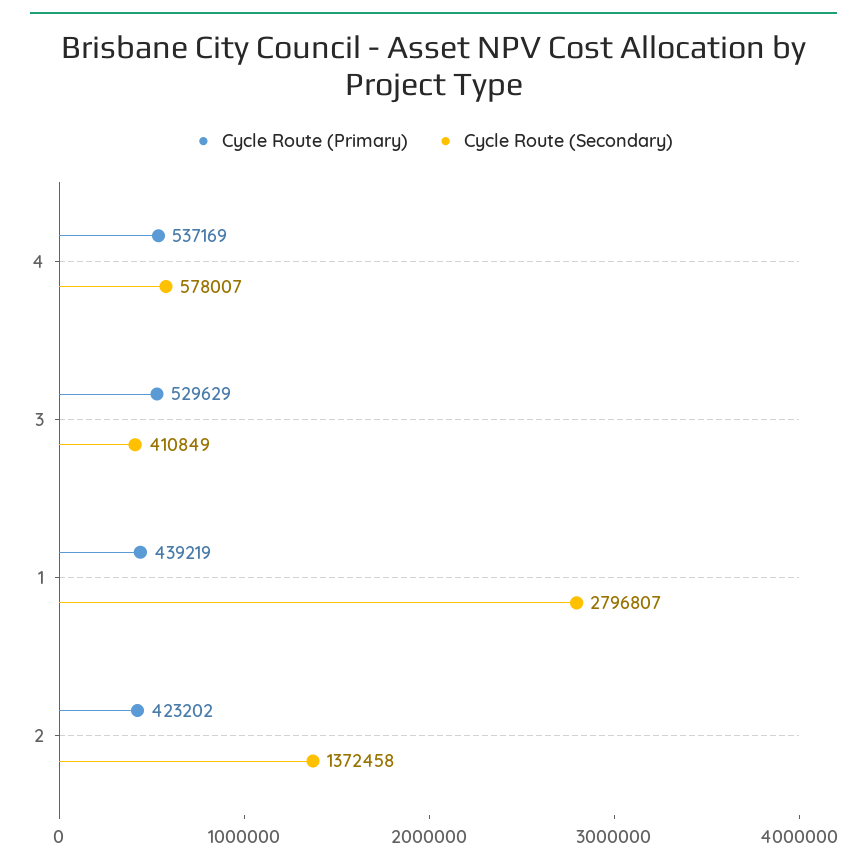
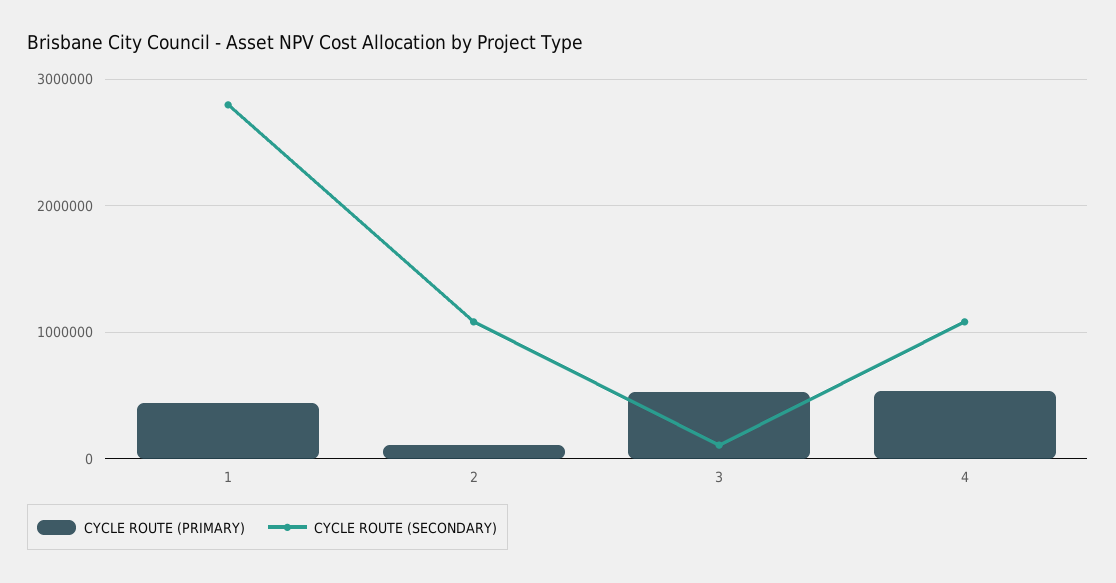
  {
    "Cycle Route (Primary)": {
      "4": 537169,
      "3": 529629,
      "1": 439219,
-     "2": 423202
+     "2": 100000
    },
    "Cycle Route (Secondary)": {
-     "4": 578007,
+     "4": 1100000,
-     "3": 410849,
+     "3": 100000,
      "1": 2796807,
-     "2": 1372458
+     "2": 1100000
    }
  }

